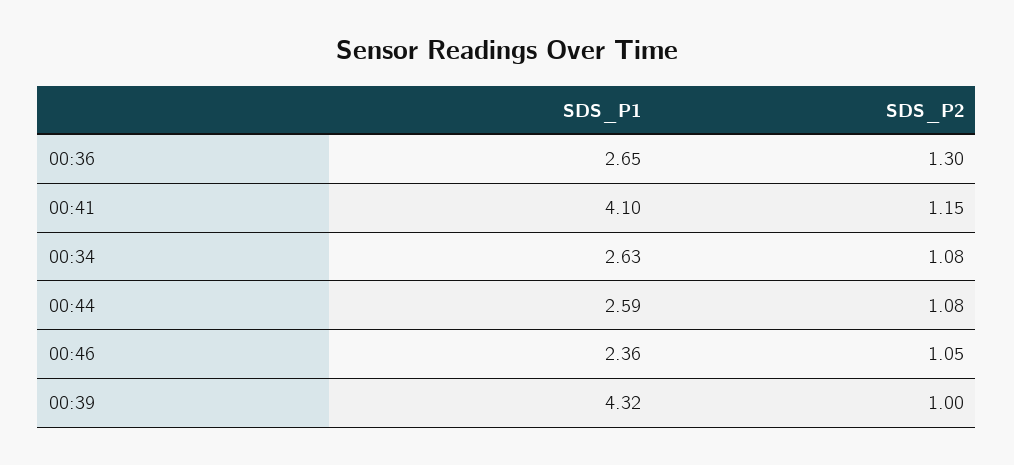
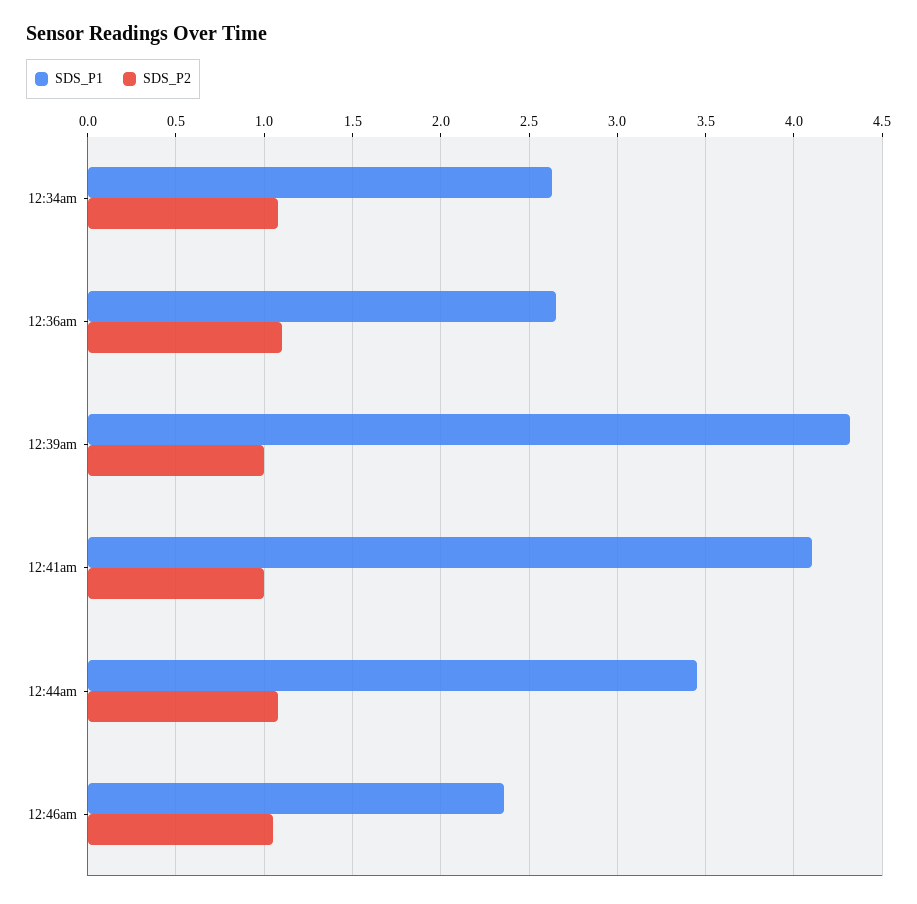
  {
    "SDS_P1": {
      "00:36": 2.65,
      "00:41": 4.1,
      "00:34": 2.63,
-     "00:44": 2.59,
+     "00:44": 3.45,
      "00:46": 2.36,
      "00:39": 4.32
    },
    "SDS_P2": {
-     "00:36": 1.3,
+     "00:36": 1.1,
-     "00:41": 1.15,
+     "00:41": 1,
      "00:34": 1.08,
      "00:44": 1.08,
      "00:46": 1.05,
      "00:39": 1
    }
  }

